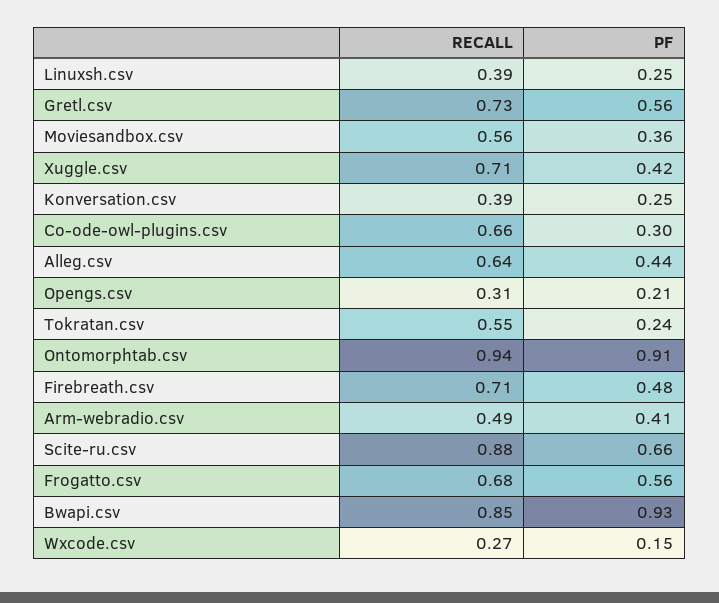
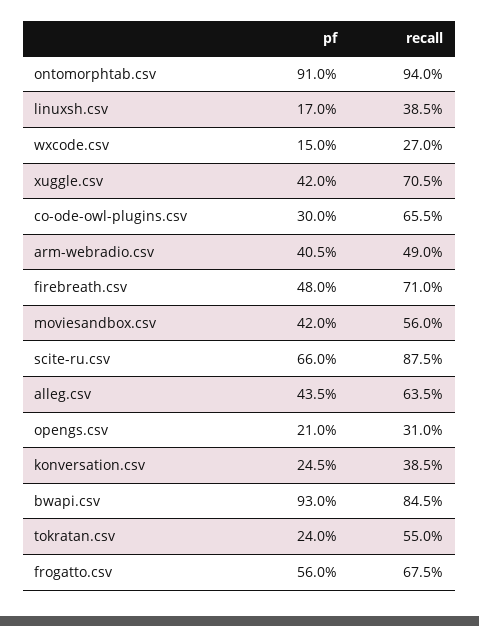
  {
    "RECALL": {
      "Linuxsh.csv": 0.385,
-     "Gretl.csv": 0.73,
      "Moviesandbox.csv": 0.56,
      "Xuggle.csv": 0.705,
      "Konversation.csv": 0.385,
      "Co-ode-owl-plugins.csv": 0.655,
      "Alleg.csv": 0.635,
      "Opengs.csv": 0.31,
      "Tokratan.csv": 0.55,
      "Ontomorphtab.csv": 0.94,
      "Firebreath.csv": 0.71,
      "Arm-webradio.csv": 0.49,
      "Scite-ru.csv": 0.875,
      "Frogatto.csv": 0.675,
      "Bwapi.csv": 0.845,
      "Wxcode.csv": 0.27
    },
    "PF": {
-     "Linuxsh.csv": 0.25,
+     "Linuxsh.csv": 0.17,
-     "Gretl.csv": 0.56,
-     "Moviesandbox.csv": 0.36,
+     "Moviesandbox.csv": 0.42,
      "Xuggle.csv": 0.42,
      "Konversation.csv": 0.245,
      "Co-ode-owl-plugins.csv": 0.3,
      "Alleg.csv": 0.435,
      "Opengs.csv": 0.21,
      "Tokratan.csv": 0.24,
      "Ontomorphtab.csv": 0.91,
      "Firebreath.csv": 0.48,
      "Arm-webradio.csv": 0.405,
      "Scite-ru.csv": 0.66,
      "Frogatto.csv": 0.56,
      "Bwapi.csv": 0.93,
      "Wxcode.csv": 0.15
    }
  }

